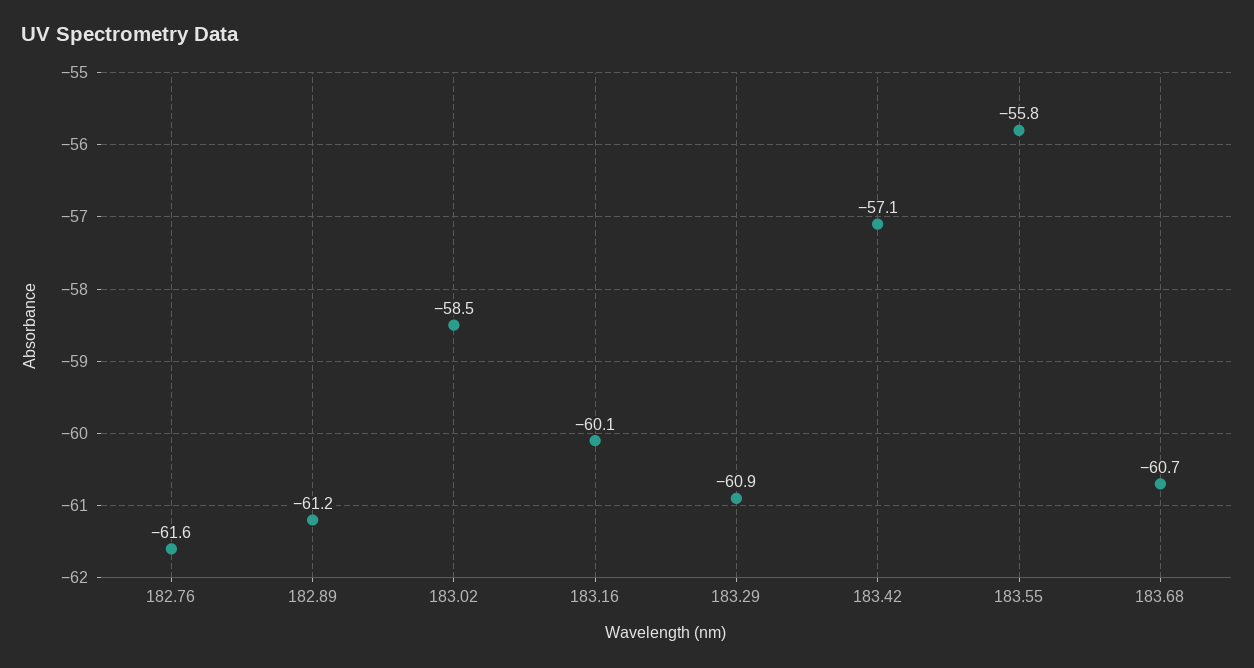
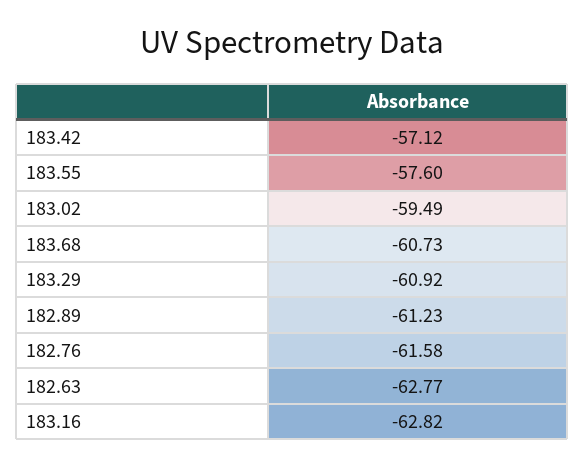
  {
    "182.76": -61.58,
    "182.89": -61.23,
-   "183.02": -58.5,
+   "183.02": -59.49,
-   "183.16": -60.1,
+   "183.16": -62.82,
    "183.29": -60.92,
    "183.42": -57.12,
-   "183.55": -55.8,
+   "183.55": -57.6,
-   "183.68": -60.73
+   "183.68": -60.73,
+   "182.63": -62.77
  }

